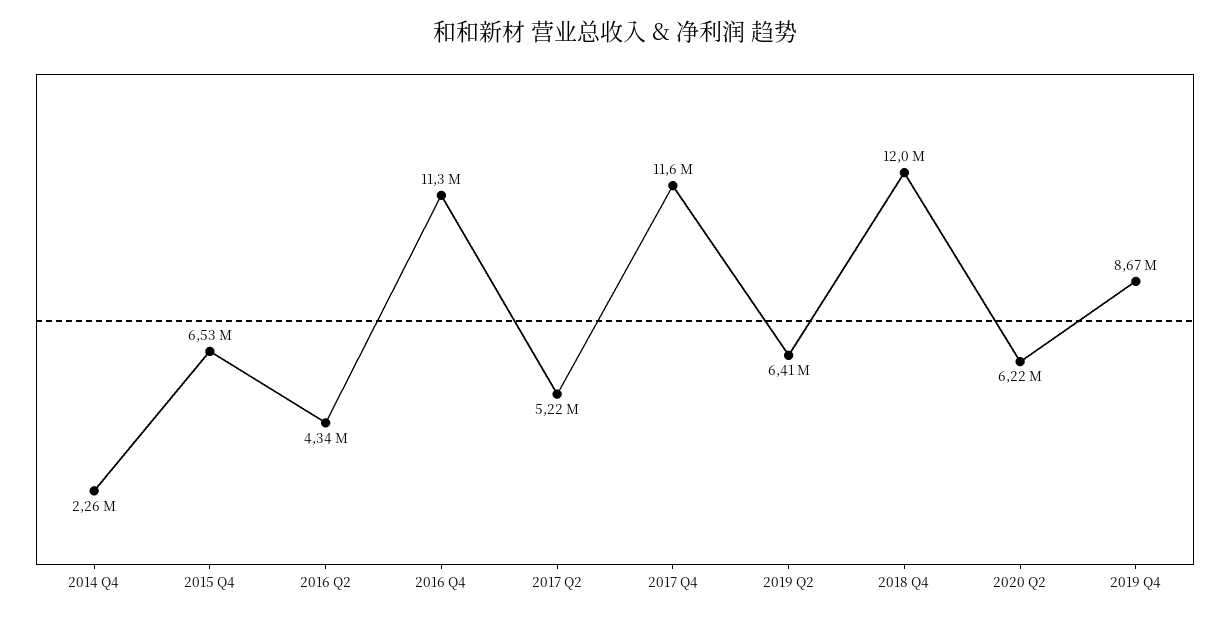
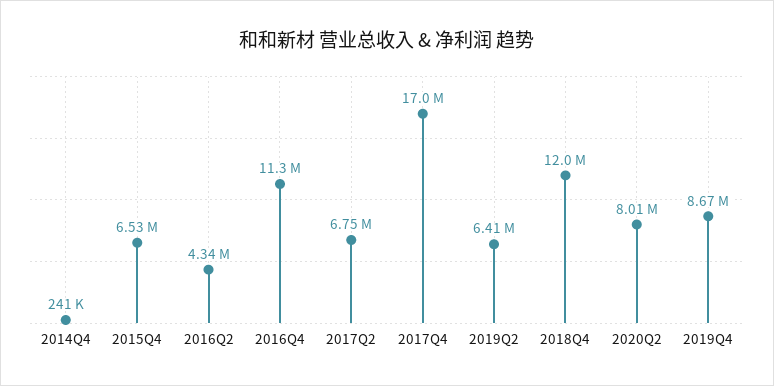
  {
-   "2014 Q4": 2260000,
+   "2014 Q4": 241000,
    "2015 Q4": 6530000,
    "2016 Q2": 4340000,
    "2016 Q4": 11300000,
-   "2017 Q2": 5220000,
+   "2017 Q2": 6750000,
-   "2017 Q4": 11600000,
+   "2017 Q4": 17000000,
    "2019 Q2": 6410000,
    "2018 Q4": 12000000,
-   "2020 Q2": 6220000,
+   "2020 Q2": 8010000,
    "2019 Q4": 8670000
  }

